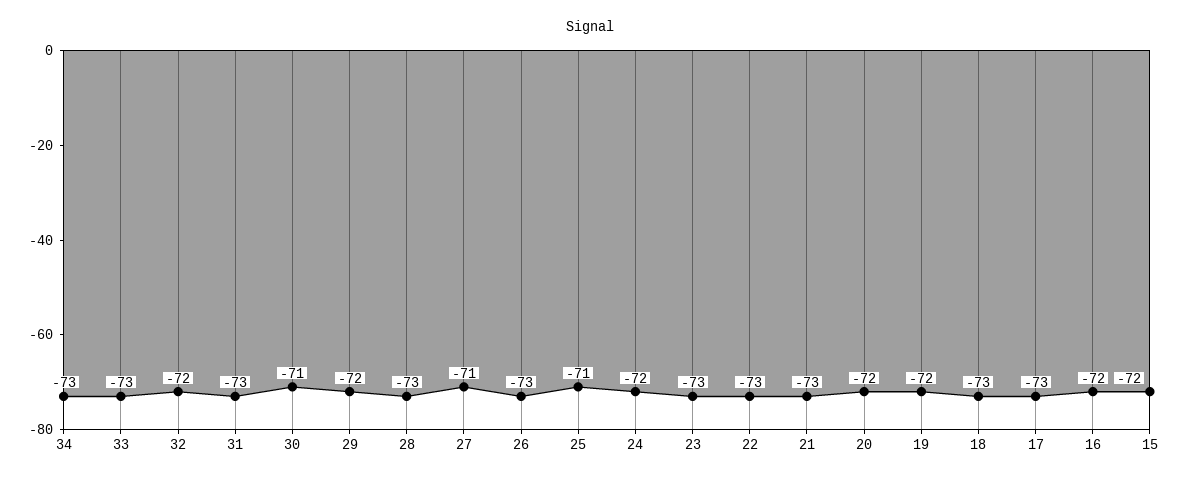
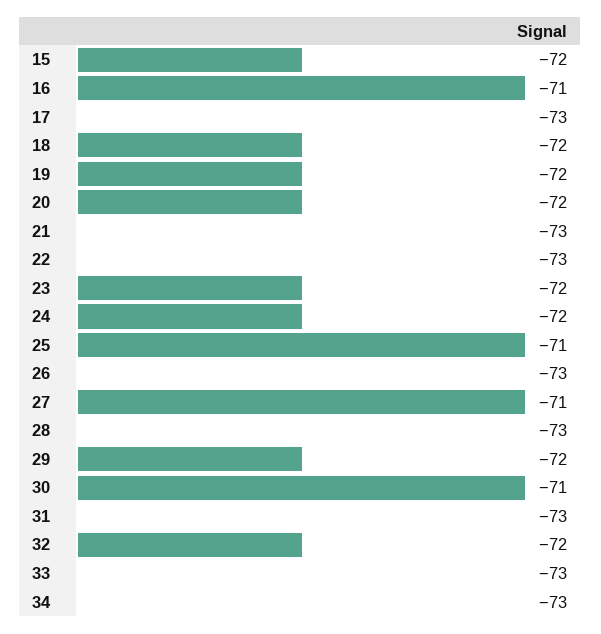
  {
    "34": -73,
    "33": -73,
    "32": -72,
    "31": -73,
    "30": -71,
    "29": -72,
    "28": -73,
    "27": -71,
    "26": -73,
    "25": -71,
    "24": -72,
-   "23": -73,
+   "23": -72,
    "22": -73,
    "21": -73,
    "20": -72,
    "19": -72,
-   "18": -73,
+   "18": -72,
    "17": -73,
-   "16": -72,
+   "16": -71,
    "15": -72
  }

